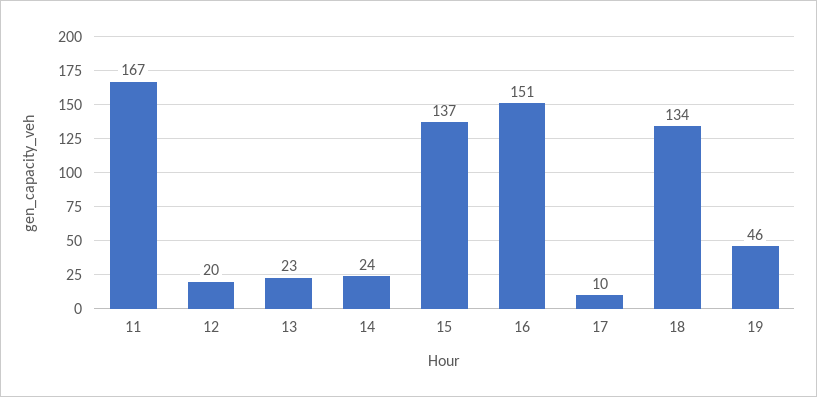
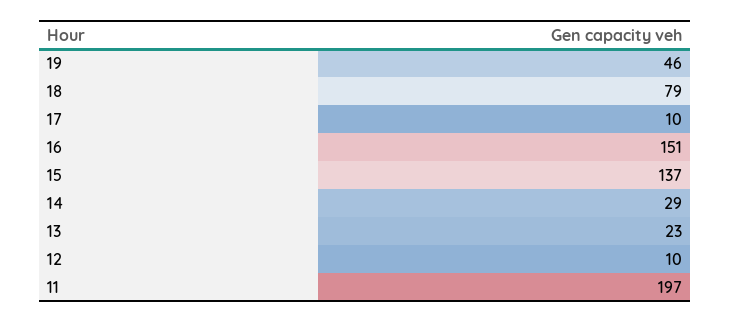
  {
-   "11": 167,
+   "11": 197,
-   "12": 20,
+   "12": 10,
    "13": 23,
-   "14": 24,
+   "14": 29,
    "15": 137,
    "16": 151,
    "17": 10,
-   "18": 134,
+   "18": 79,
    "19": 46
  }

